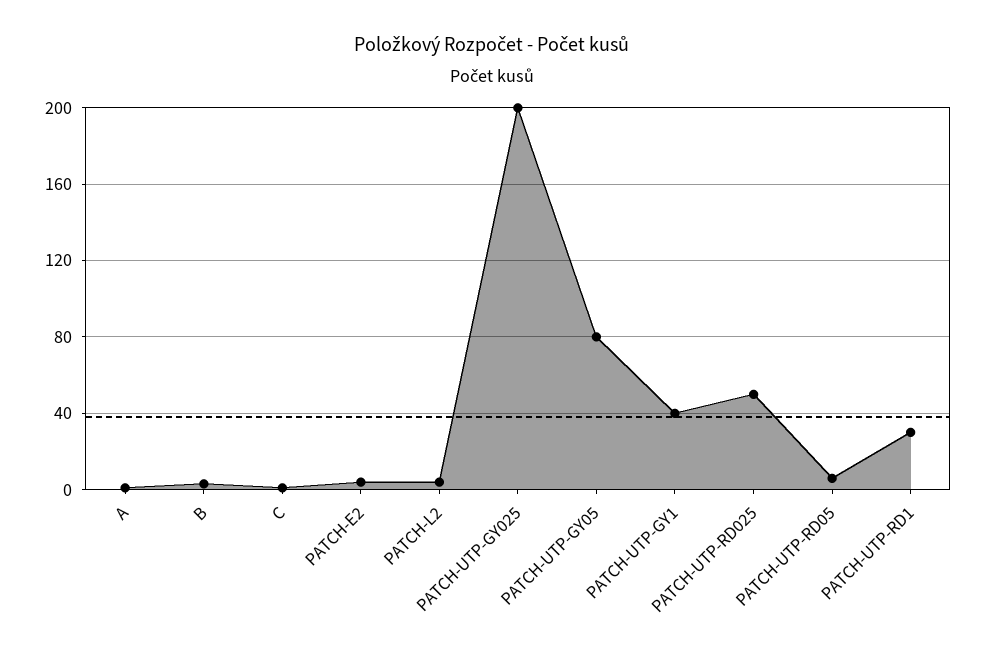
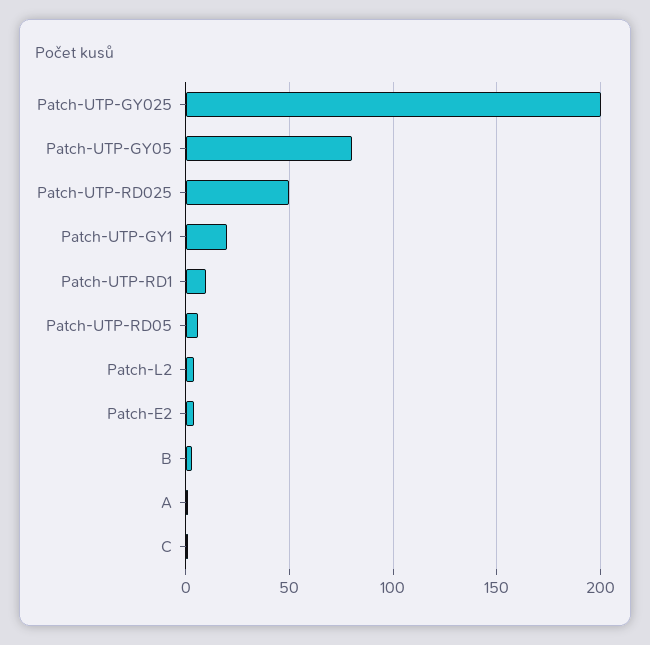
  {
    "A": 0,
    "B": 5,
    "C": 0,
    "PATCH-E2": 5,
    "PATCH-L2": 5,
    "PATCH-UTP-GY025": 200,
    "PATCH-UTP-GY05": 80,
-   "PATCH-UTP-GY1": 40,
+   "PATCH-UTP-GY1": 20,
    "PATCH-UTP-RD025": 50,
    "PATCH-UTP-RD05": 5,
-   "PATCH-UTP-RD1": 30
+   "PATCH-UTP-RD1": 10
  }

